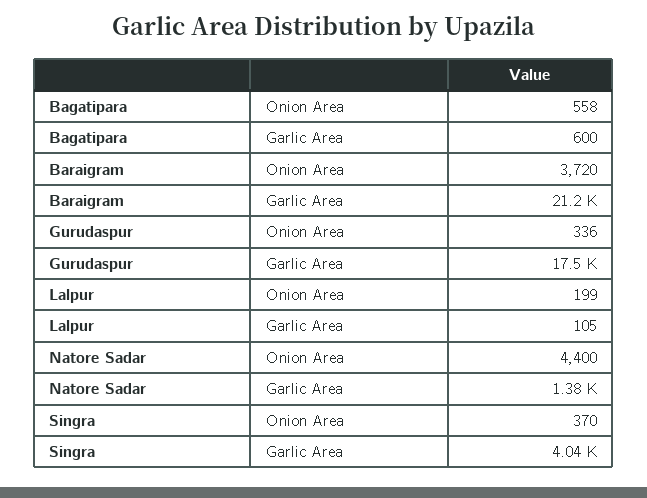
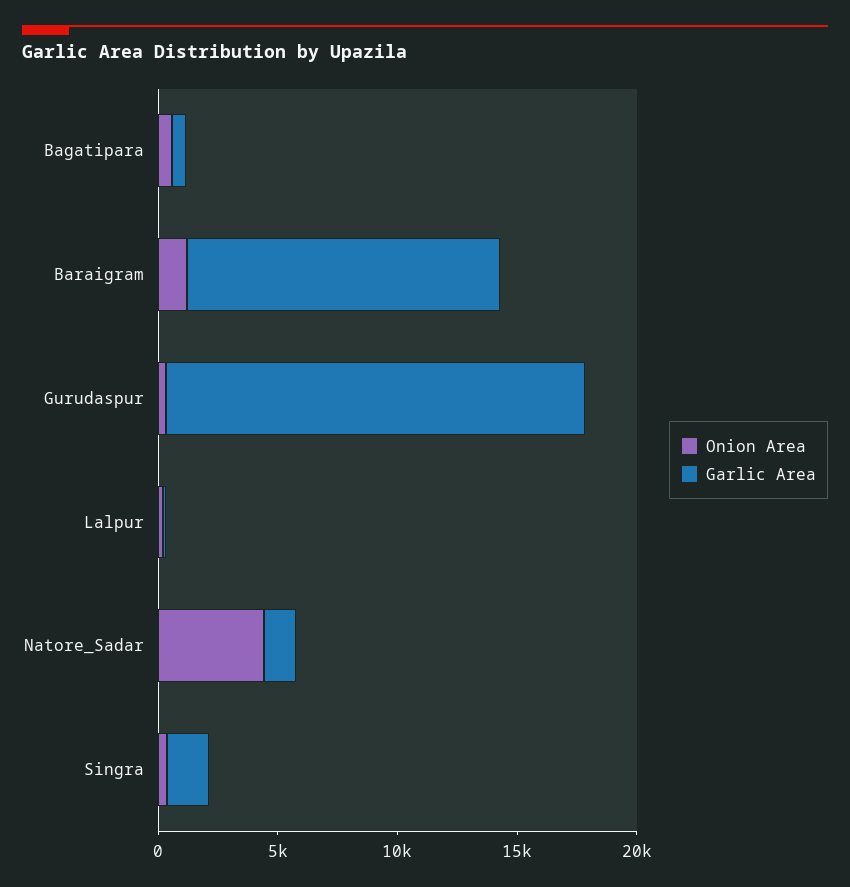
  {
    "Onion Area": {
      "Bagatipara": 558,
-     "Baraigram": 3720,
+     "Baraigram": 1000,
      "Gurudaspur": 336,
      "Lalpur": 199,
      "Natore Sadar": 4400,
      "Singra": 370
    },
    "Garlic Area": {
      "Bagatipara": 600,
-     "Baraigram": 21200,
+     "Baraigram": 13000,
      "Gurudaspur": 17500,
      "Lalpur": 105,
      "Natore Sadar": 1380,
-     "Singra": 4040
+     "Singra": 2000
    }
  }

